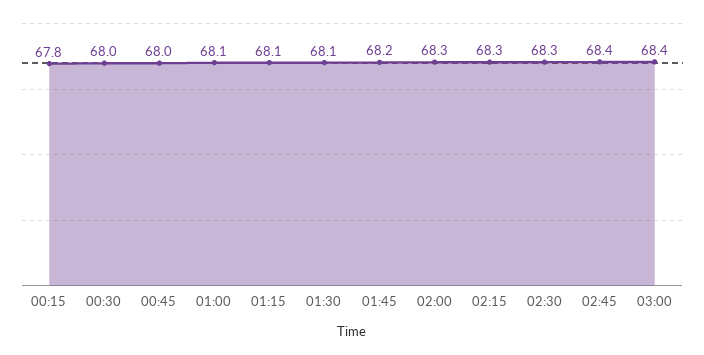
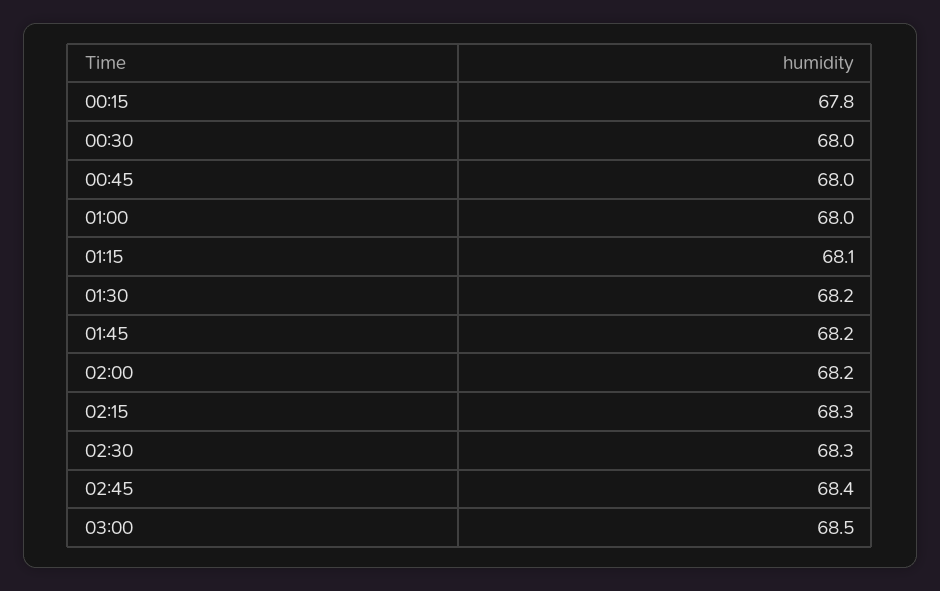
  {
    "00:15": 67.8,
    "00:30": 68,
    "00:45": 68,
-   "01:00": 68.1,
+   "01:00": 68,
    "01:15": 68.1,
-   "01:30": 68.1,
+   "01:30": 68.2,
    "01:45": 68.2,
-   "02:00": 68.3,
+   "02:00": 68.2,
    "02:15": 68.3,
    "02:30": 68.3,
    "02:45": 68.4,
-   "03:00": 68.4
+   "03:00": 68.5
  }

